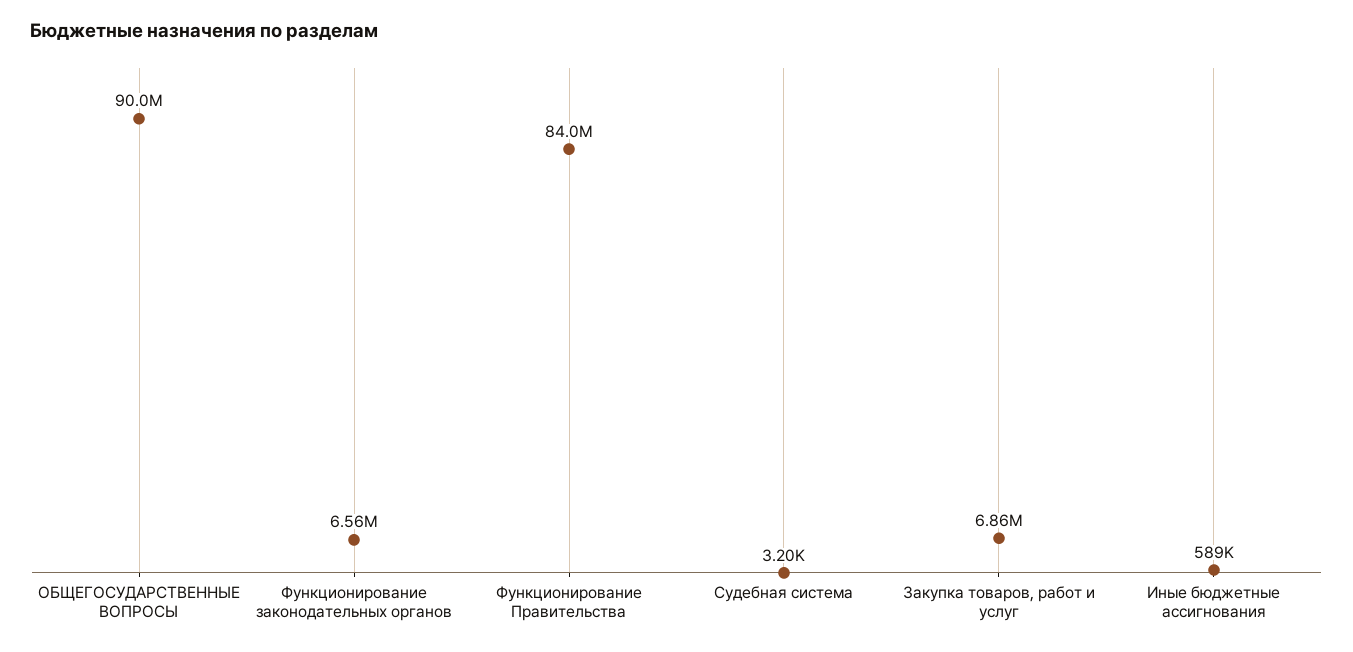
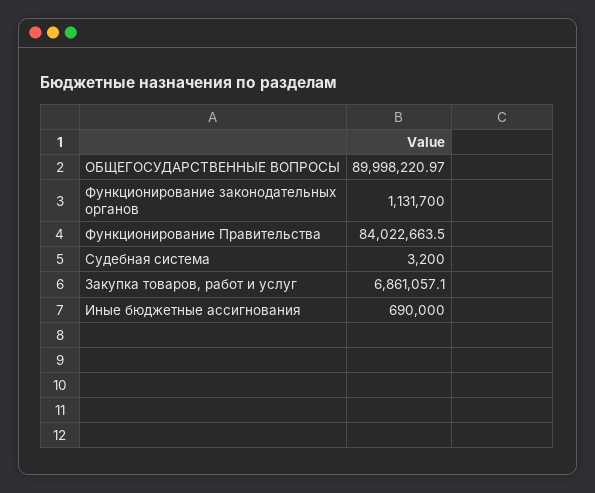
  {
    "ОБЩЕГОСУДАРСТВЕННЫЕ ВОПРОСЫ": 89998220.97,
-   "Функционирование законодательных органов": 6560000,
+   "Функционирование законодательных органов": 1131700,
    "Функционирование Правительства": 84022663.5,
    "Судебная система": 3200,
    "Закупка товаров, работ и услуг": 6861057.1,
-   "Иные бюджетные ассигнования": 589000
+   "Иные бюджетные ассигнования": 690000
  }

